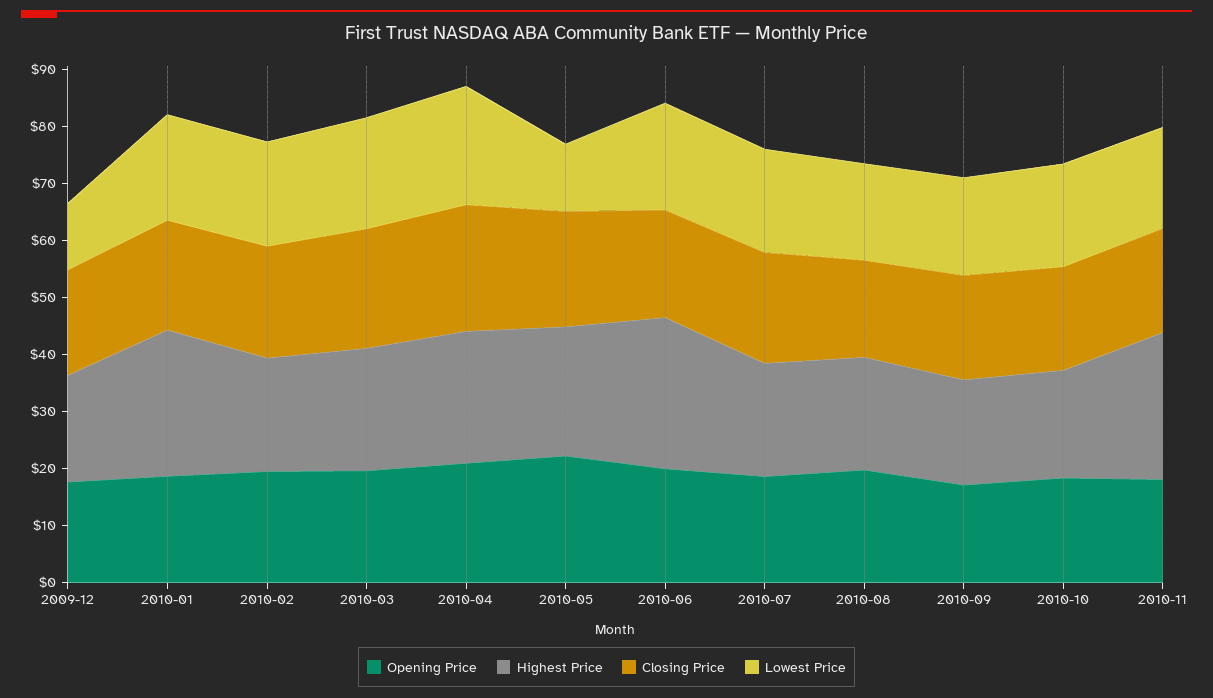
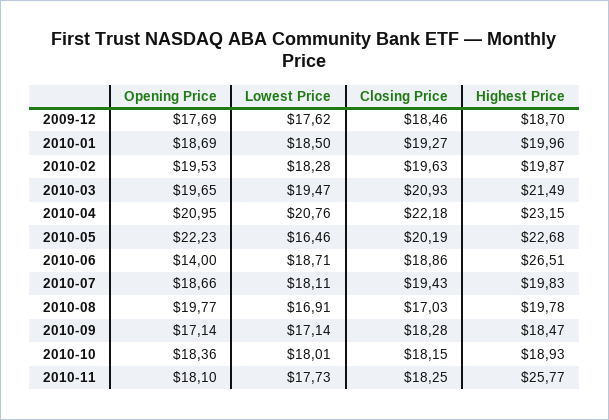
  {
    "Opening Price": {
      "2009-12": 17.69,
      "2010-01": 18.69,
      "2010-02": 19.53,
      "2010-03": 19.65,
      "2010-04": 20.95,
      "2010-05": 22.23,
-     "2010-06": 20,
+     "2010-06": 14,
      "2010-07": 18.66,
      "2010-08": 19.77,
      "2010-09": 17.14,
      "2010-10": 18.36,
      "2010-11": 18.1
    },
    "Highest Price": {
      "2009-12": 18.7,
-     "2010-01": 26,
+     "2010-01": 19.96,
      "2010-02": 19.87,
      "2010-03": 21.49,
      "2010-04": 23.15,
      "2010-05": 22.68,
      "2010-06": 26.51,
      "2010-07": 19.83,
      "2010-08": 19.78,
      "2010-09": 18.47,
      "2010-10": 18.93,
      "2010-11": 25.77
    },
    "Closing Price": {
      "2009-12": 18.46,
      "2010-01": 19.27,
      "2010-02": 19.63,
      "2010-03": 20.93,
      "2010-04": 22.18,
      "2010-05": 20.19,
      "2010-06": 18.86,
      "2010-07": 19.43,
      "2010-08": 17.03,
      "2010-09": 18.28,
      "2010-10": 18.15,
      "2010-11": 18.25
    },
    "Lowest Price": {
-     "2009-12": 12,
+     "2009-12": 17.62,
      "2010-01": 18.5,
      "2010-02": 18.28,
      "2010-03": 19.47,
      "2010-04": 20.76,
-     "2010-05": 12,
+     "2010-05": 16.46,
      "2010-06": 18.71,
      "2010-07": 18.11,
      "2010-08": 16.91,
      "2010-09": 17.14,
      "2010-10": 18.01,
      "2010-11": 17.73
    }
  }

